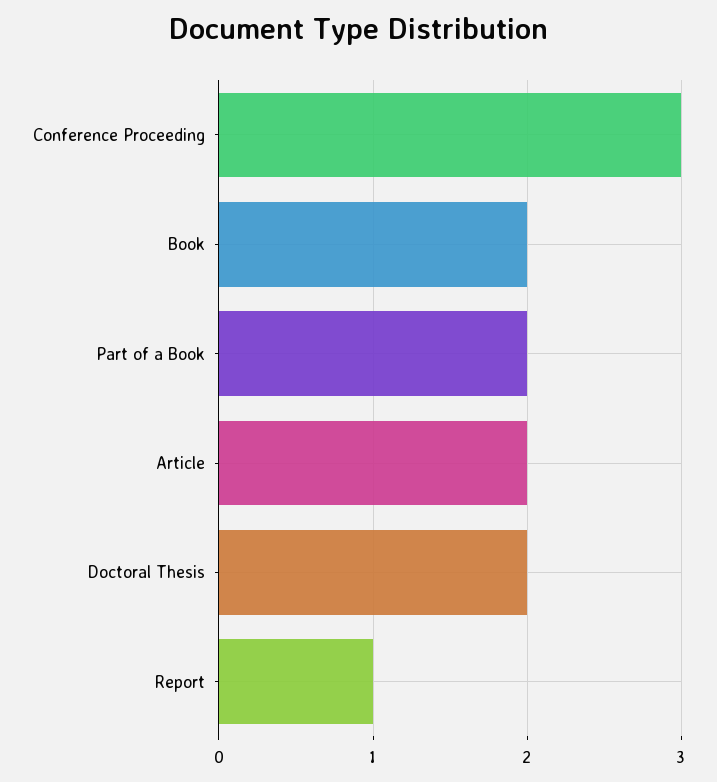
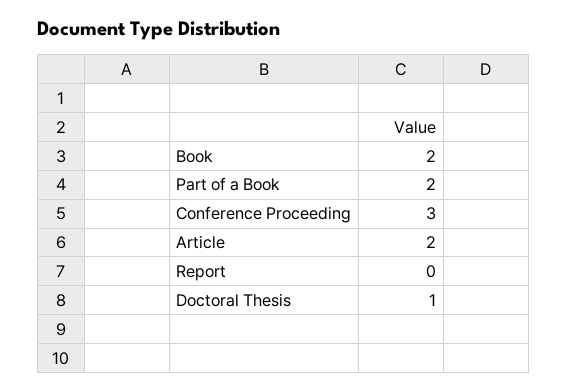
  {
    "Conference Proceeding": 3,
    "Book": 2,
    "Part of a Book": 2,
    "Article": 2,
-   "Doctoral Thesis": 2,
+   "Doctoral Thesis": 1,
-   "Report": 1
+   "Report": 0
  }

